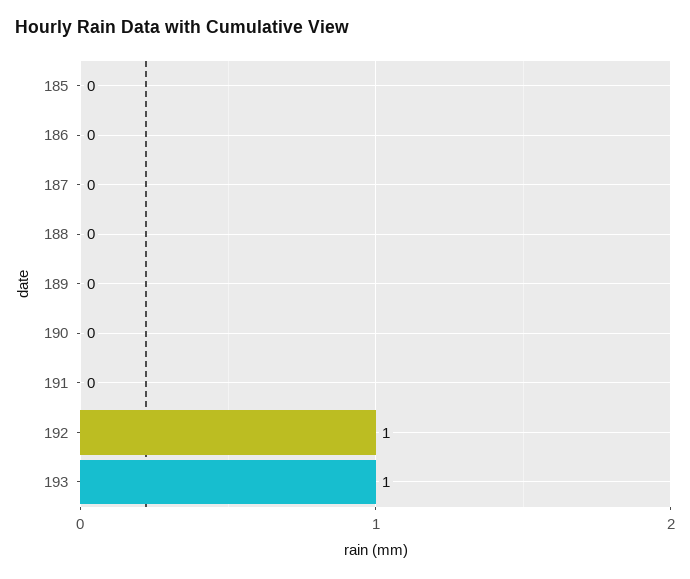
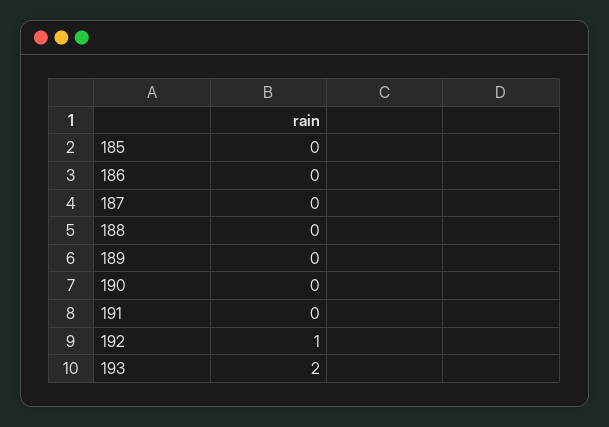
  {
    "185": 0,
    "186": 0,
    "187": 0,
    "188": 0,
    "189": 0,
    "190": 0,
    "191": 0,
    "192": 1,
-   "193": 1
+   "193": 2
  }

